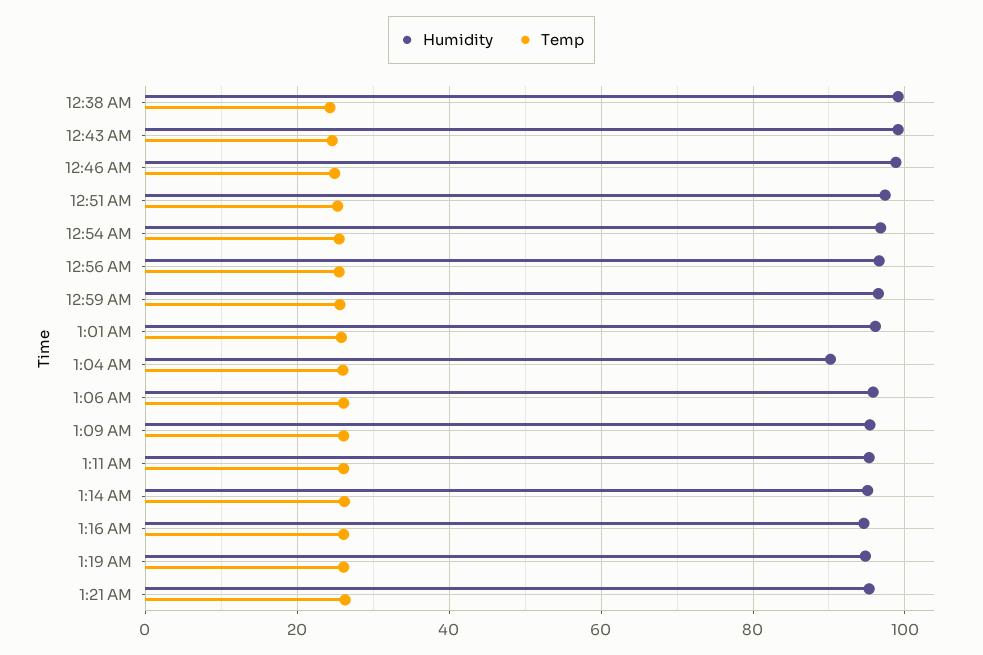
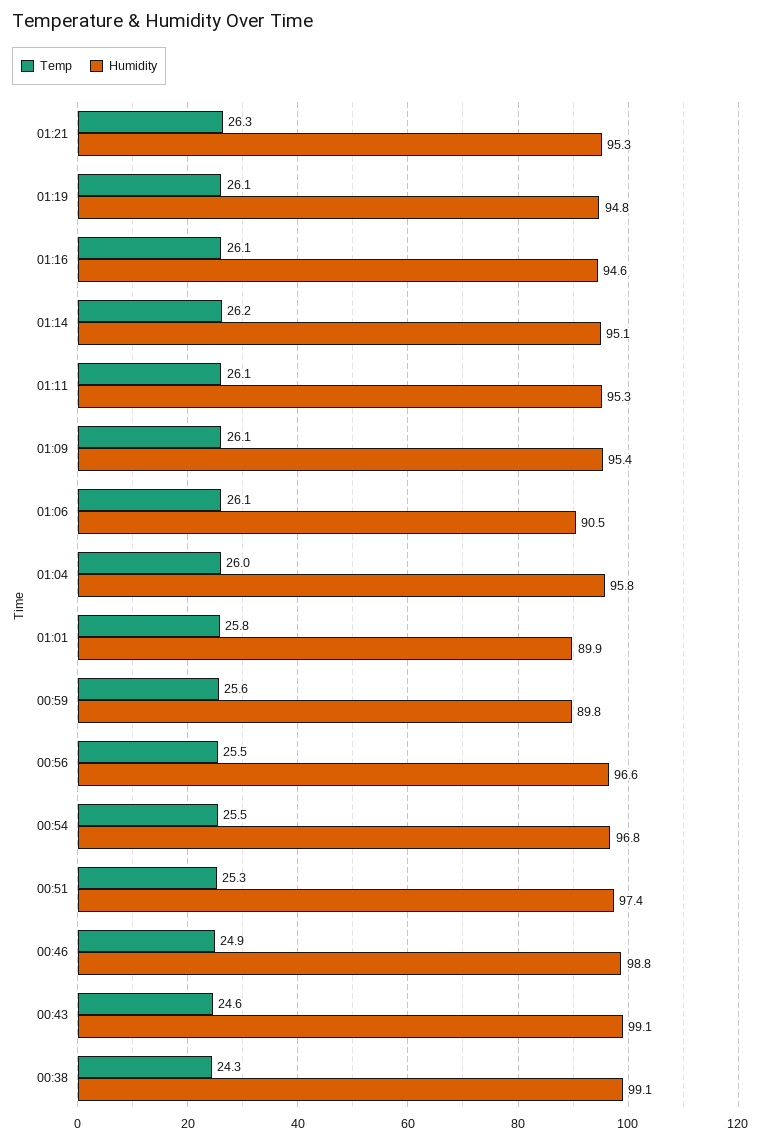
  {
    "Humidity": {
      "12:38 AM": 99.1,
      "12:43 AM": 99.1,
      "12:46 AM": 98.8,
      "12:51 AM": 97.4,
      "12:54 AM": 96.8,
      "12:56 AM": 96.6,
-     "12:59 AM": 96,
+     "12:59 AM": 89.8,
-     "1:01 AM": 96,
+     "1:01 AM": 89.9,
-     "1:04 AM": 90,
+     "1:04 AM": 95.8,
-     "1:06 AM": 96,
+     "1:06 AM": 90.5,
      "1:09 AM": 95.4,
      "1:11 AM": 95.3,
      "1:14 AM": 95.1,
      "1:16 AM": 94.6,
      "1:19 AM": 94.8,
      "1:21 AM": 95.3
    },
    "Temp": {
      "12:38 AM": 24.3,
      "12:43 AM": 24.6,
      "12:46 AM": 24.9,
      "12:51 AM": 25.3,
      "12:54 AM": 25.5,
      "12:56 AM": 25.5,
      "12:59 AM": 25.6,
      "1:01 AM": 25.8,
      "1:04 AM": 26,
      "1:06 AM": 26.1,
      "1:09 AM": 26.1,
      "1:11 AM": 26.1,
      "1:14 AM": 26.2,
      "1:16 AM": 26.1,
      "1:19 AM": 26.1,
      "1:21 AM": 26.3
    }
  }

